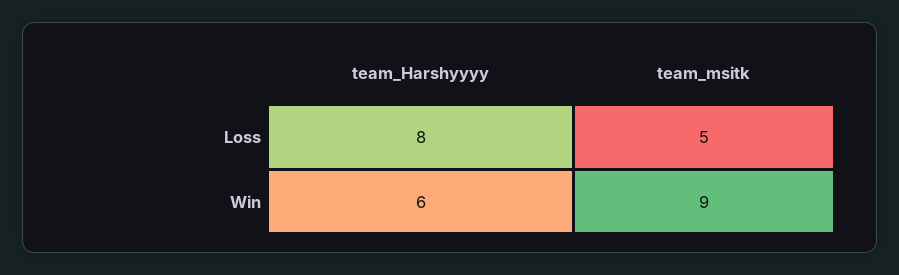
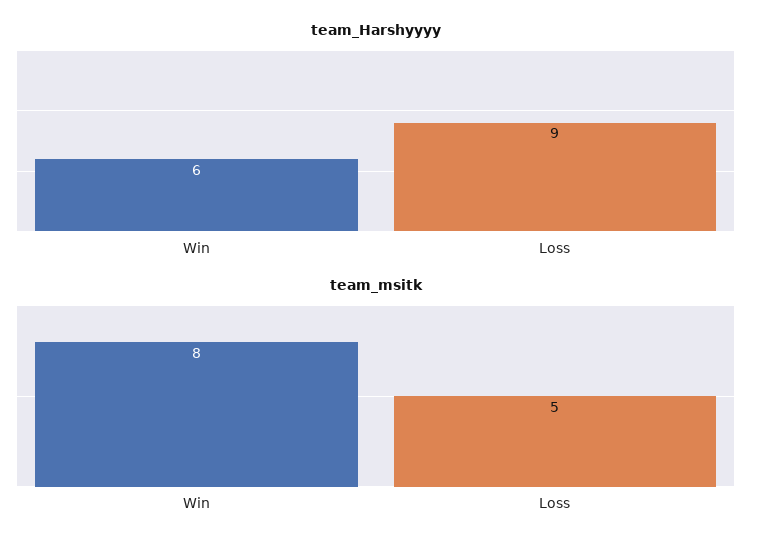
  {
    "team_Harshyyyy": {
-     "Loss": 8,
+     "Loss": 9,
      "Win": 6
    },
    "team_msitk": {
      "Loss": 5,
-     "Win": 9
+     "Win": 8
    }
  }

